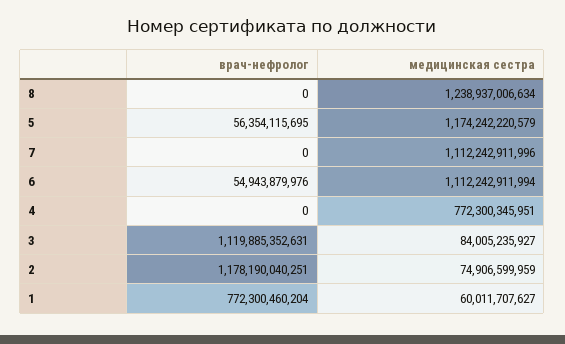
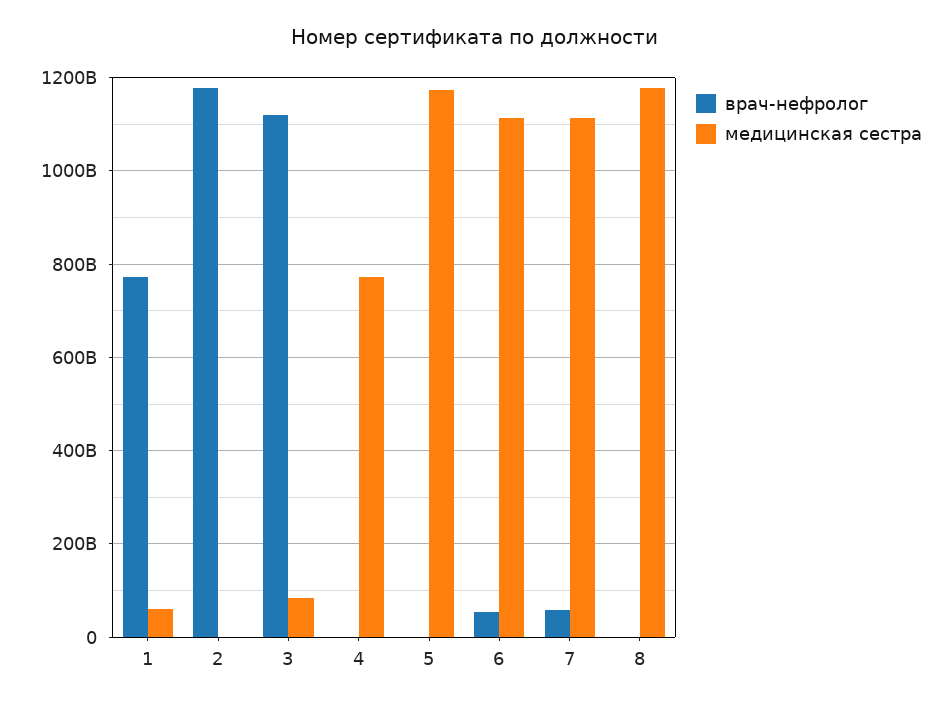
  {
    "врач-нефролог": {
      "8": 0,
-     "5": 56354115695,
+     "5": 0,
-     "7": 0,
+     "7": 60000000000,
      "6": 54943879976,
      "4": 0,
      "3": 1119885352631,
      "2": 1178190040251,
      "1": 772300460204
    },
    "медицинская сестра": {
-     "8": 1238937006634,
+     "8": 1180000000000,
      "5": 1174242220579,
      "7": 1112242911996,
      "6": 1112242911994,
      "4": 772300345951,
      "3": 84005235927,
-     "2": 74906599959,
+     "2": 0,
      "1": 60011707627
    }
  }

